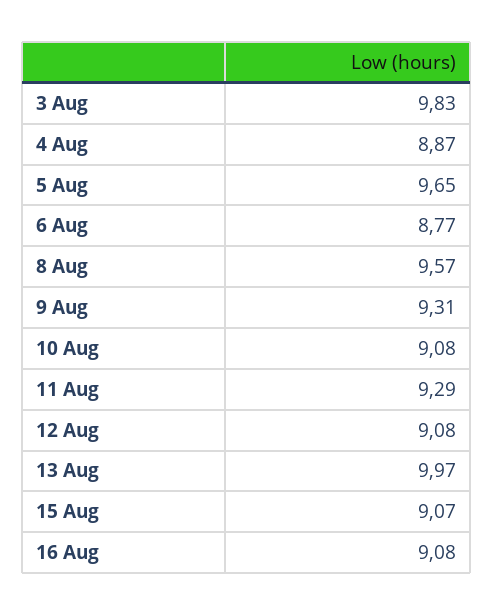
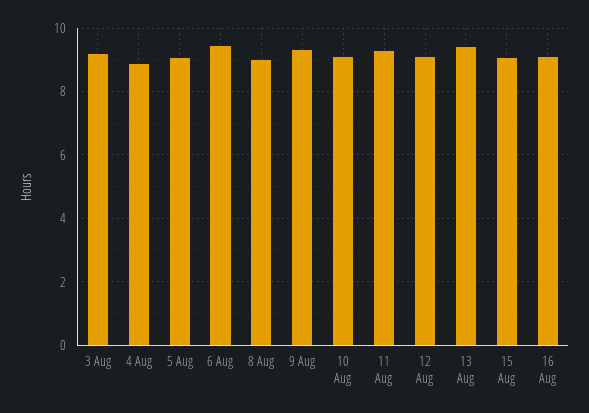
  {
-   "3 Aug": 9.83,
+   "3 Aug": 9.2,
    "4 Aug": 8.87,
-   "5 Aug": 9.65,
+   "5 Aug": 9,
-   "6 Aug": 8.77,
+   "6 Aug": 9.4,
-   "8 Aug": 9.57,
+   "8 Aug": 9,
    "9 Aug": 9.31,
    "10 Aug": 9.08,
    "11 Aug": 9.29,
    "12 Aug": 9.08,
-   "13 Aug": 9.97,
+   "13 Aug": 9.4,
    "15 Aug": 9.07,
    "16 Aug": 9.08
  }

